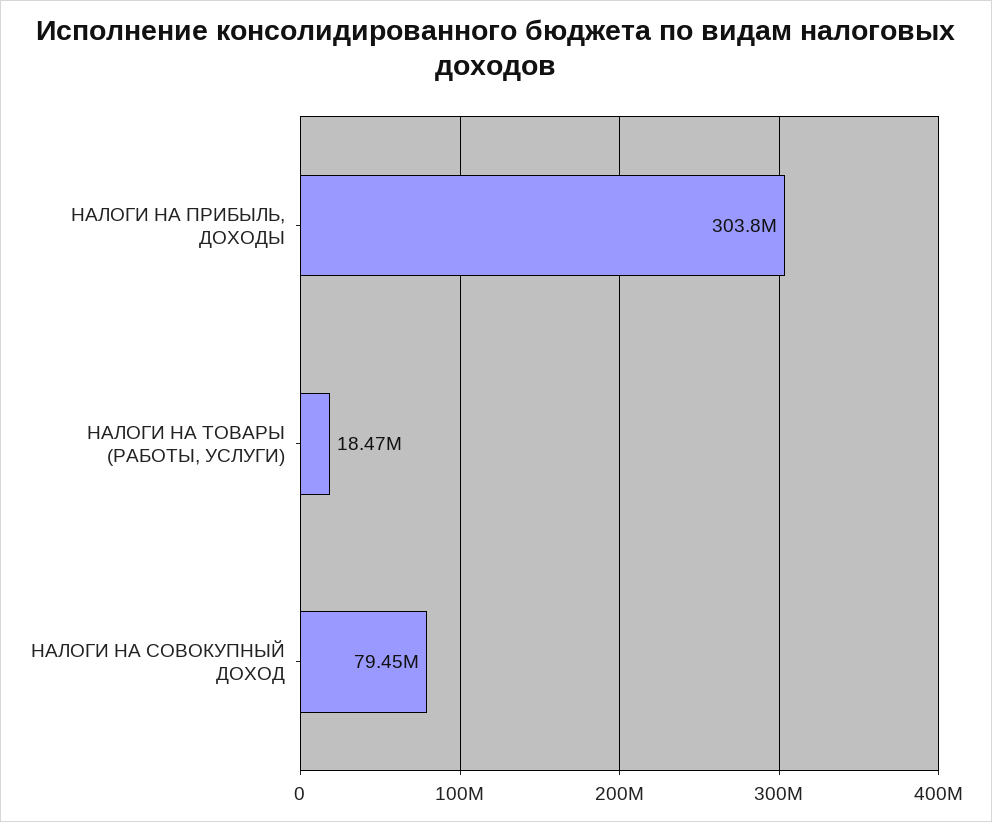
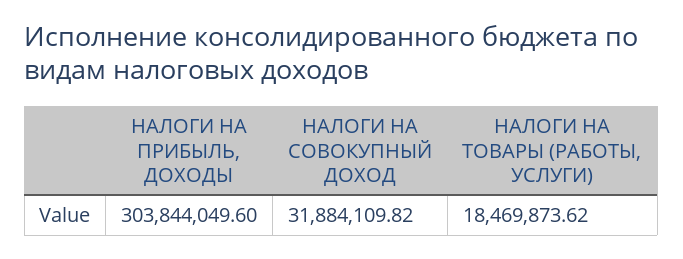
  {
    "НАЛОГИ НА ПРИБЫЛЬ, ДОХОДЫ": 303844049.6,
    "НАЛОГИ НА ТОВАРЫ (РАБОТЫ, УСЛУГИ)": 18469873.62,
-   "НАЛОГИ НА СОВОКУПНЫЙ ДОХОД": 79450000
+   "НАЛОГИ НА СОВОКУПНЫЙ ДОХОД": 31884109.82
  }

